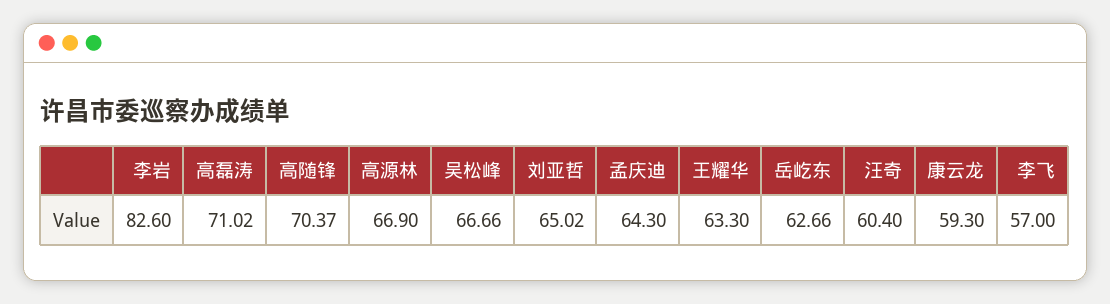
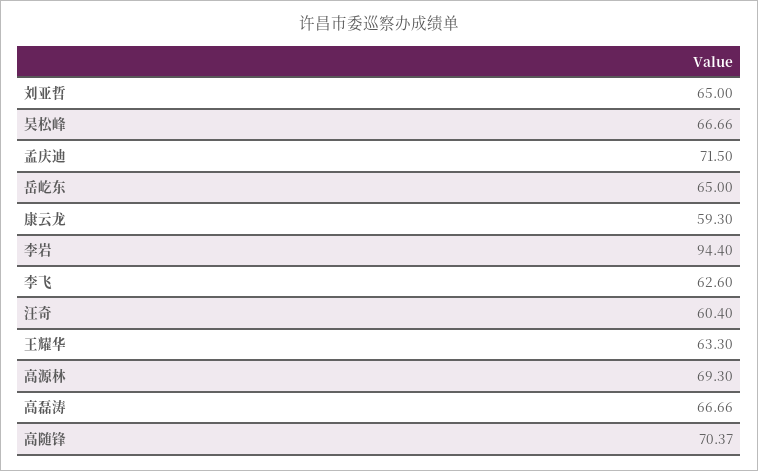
  {
-   "李岩": 82.6,
+   "李岩": 94.4,
-   "高磊涛": 71.02,
+   "高磊涛": 66.66,
    "高随锋": 70.37,
-   "高源林": 66.9,
+   "高源林": 69.3,
    "吴松峰": 66.66,
-   "刘亚哲": 65.02,
+   "刘亚哲": 65,
-   "孟庆迪": 64.3,
+   "孟庆迪": 71.5,
    "王耀华": 63.3,
-   "岳屹东": 62.66,
+   "岳屹东": 65,
    "汪奇": 60.4,
    "康云龙": 59.3,
-   "李飞": 57
+   "李飞": 62.6
  }

